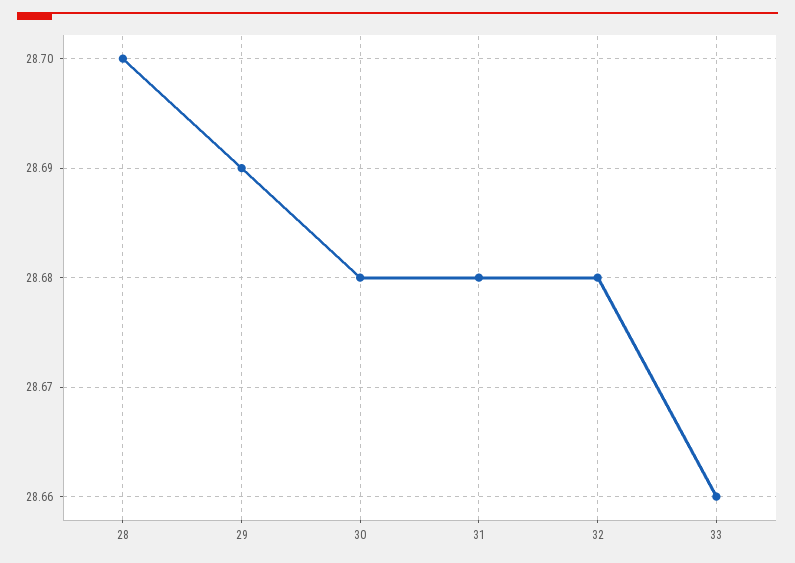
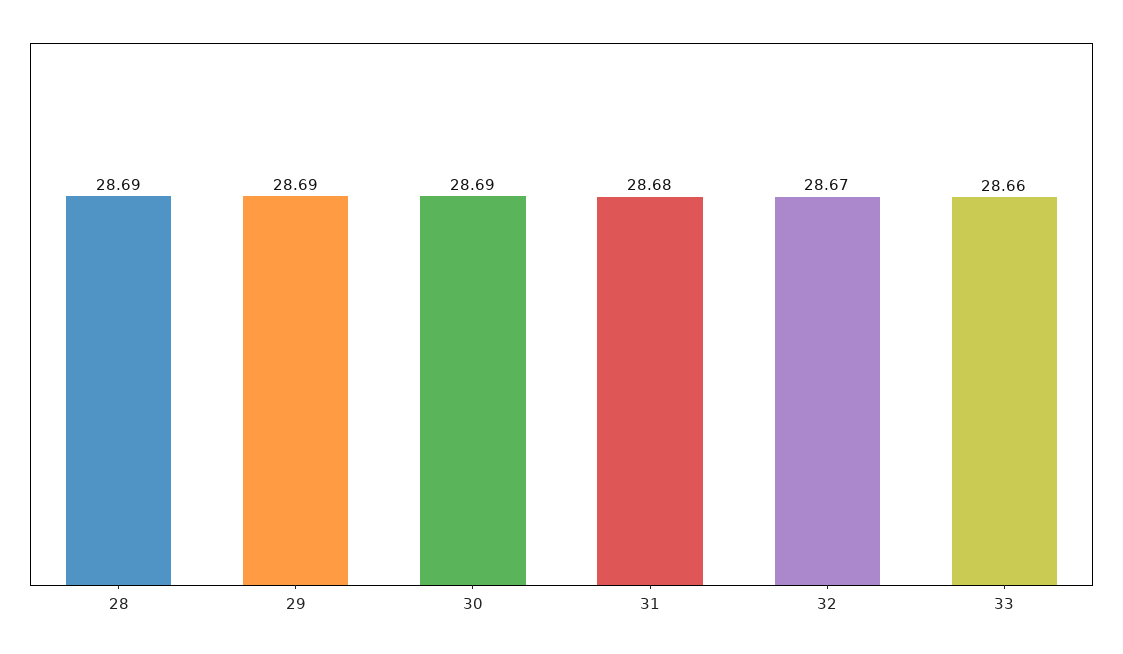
  {
-   "28": 28.7,
+   "28": 28.69,
    "29": 28.69,
-   "30": 28.68,
+   "30": 28.69,
    "31": 28.68,
-   "32": 28.68,
+   "32": 28.67,
    "33": 28.66
  }

